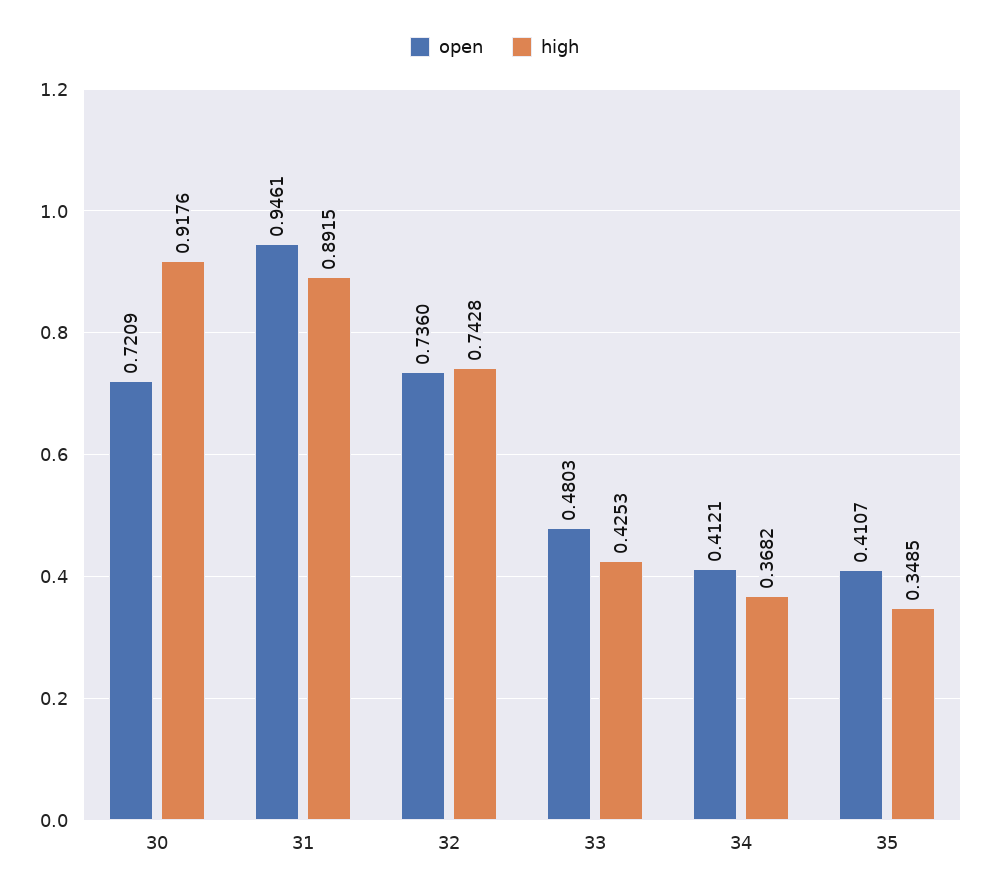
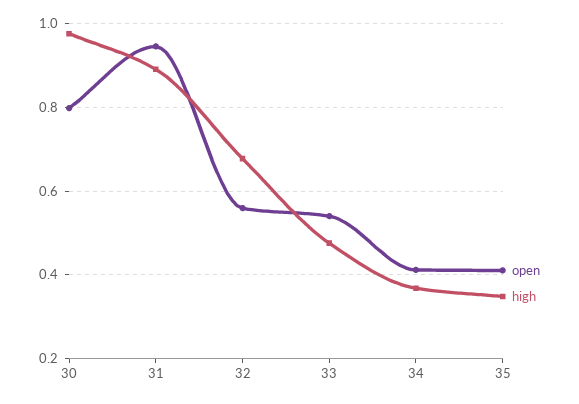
  {
    "open": {
-     "30": 0.7209,
+     "30": 0.8,
      "31": 0.9461,
-     "32": 0.736,
+     "32": 0.56,
-     "33": 0.4803,
+     "33": 0.54,
      "34": 0.4121,
      "35": 0.4107
    },
    "high": {
-     "30": 0.9176,
+     "30": 0.98,
      "31": 0.8915,
-     "32": 0.7428,
+     "32": 0.68,
-     "33": 0.4253,
+     "33": 0.48,
      "34": 0.3682,
      "35": 0.3485
    }
  }

